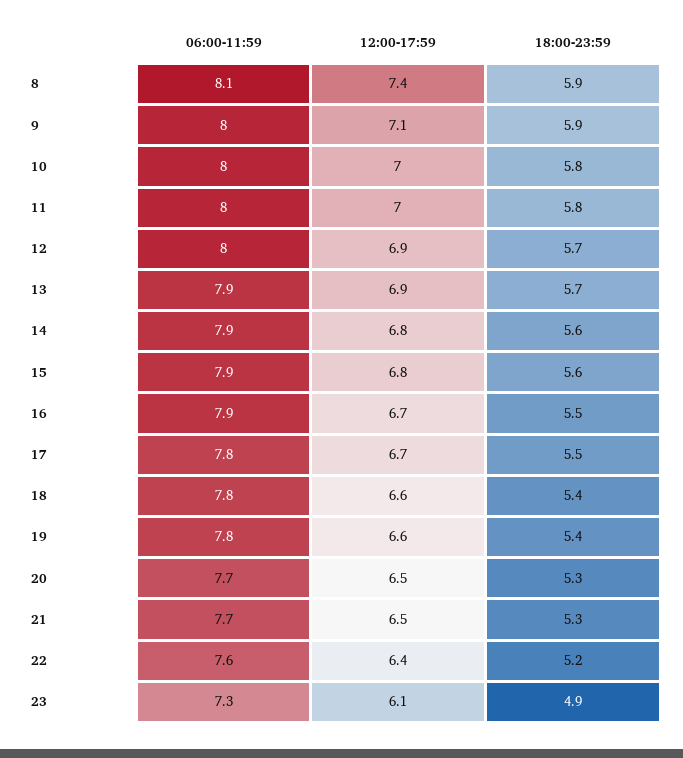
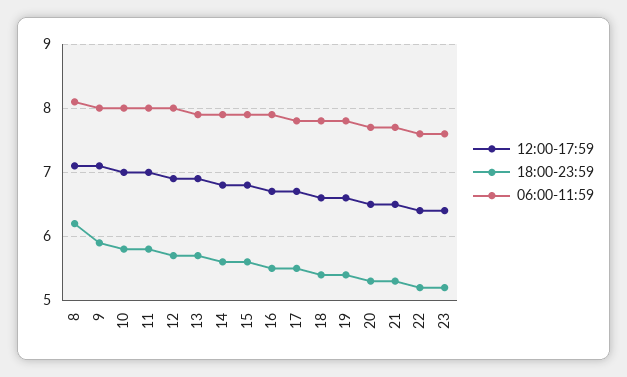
  {
    "06:00-11:59": {
      "8": 8.1,
      "9": 8,
      "10": 8,
      "11": 8,
      "12": 8,
      "13": 7.9,
      "14": 7.9,
      "15": 7.9,
      "16": 7.9,
      "17": 7.8,
      "18": 7.8,
      "19": 7.8,
      "20": 7.7,
      "21": 7.7,
      "22": 7.6,
-     "23": 7.3
+     "23": 7.6
    },
    "12:00-17:59": {
-     "8": 7.4,
+     "8": 7.1,
      "9": 7.1,
      "10": 7,
      "11": 7,
      "12": 6.9,
      "13": 6.9,
      "14": 6.8,
      "15": 6.8,
      "16": 6.7,
      "17": 6.7,
      "18": 6.6,
      "19": 6.6,
      "20": 6.5,
      "21": 6.5,
      "22": 6.4,
-     "23": 6.1
+     "23": 6.4
    },
    "18:00-23:59": {
-     "8": 5.9,
+     "8": 6.2,
      "9": 5.9,
      "10": 5.8,
      "11": 5.8,
      "12": 5.7,
      "13": 5.7,
      "14": 5.6,
      "15": 5.6,
      "16": 5.5,
      "17": 5.5,
      "18": 5.4,
      "19": 5.4,
      "20": 5.3,
      "21": 5.3,
      "22": 5.2,
-     "23": 4.9
+     "23": 5.2
    }
  }

